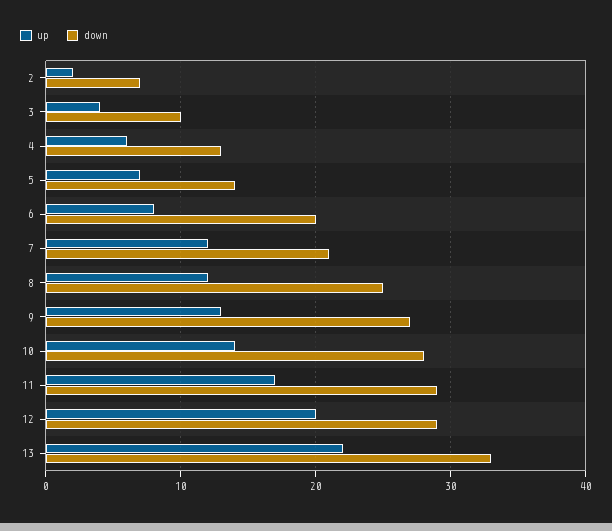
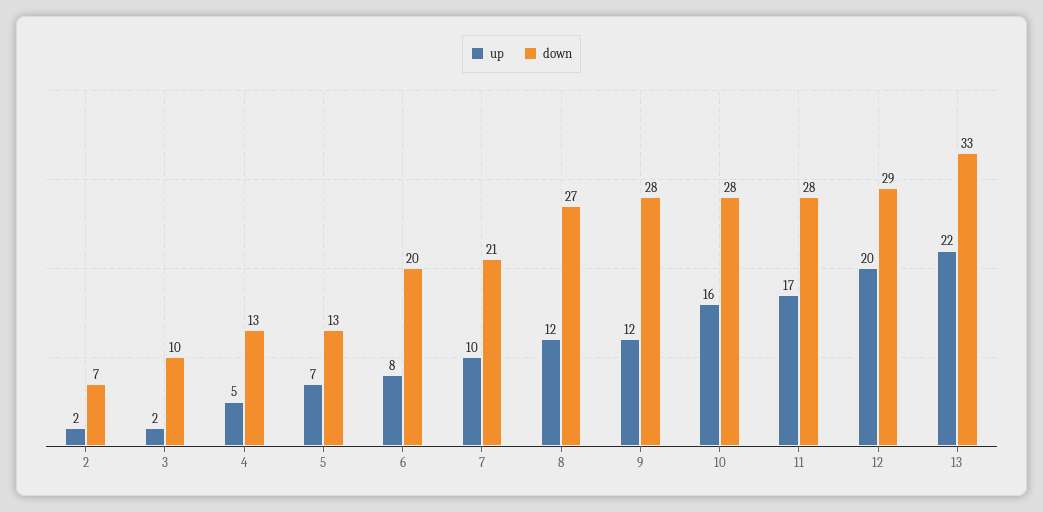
  {
    "up": {
      "2": 2,
-     "3": 4,
+     "3": 2,
-     "4": 6,
+     "4": 5,
      "5": 7,
      "6": 8,
-     "7": 12,
+     "7": 10,
      "8": 12,
-     "9": 13,
+     "9": 12,
-     "10": 14,
+     "10": 16,
      "11": 17,
      "12": 20,
      "13": 22
    },
    "down": {
      "2": 7,
      "3": 10,
      "4": 13,
-     "5": 14,
+     "5": 13,
      "6": 20,
      "7": 21,
-     "8": 25,
+     "8": 27,
-     "9": 27,
+     "9": 28,
      "10": 28,
-     "11": 29,
+     "11": 28,
      "12": 29,
      "13": 33
    }
  }

